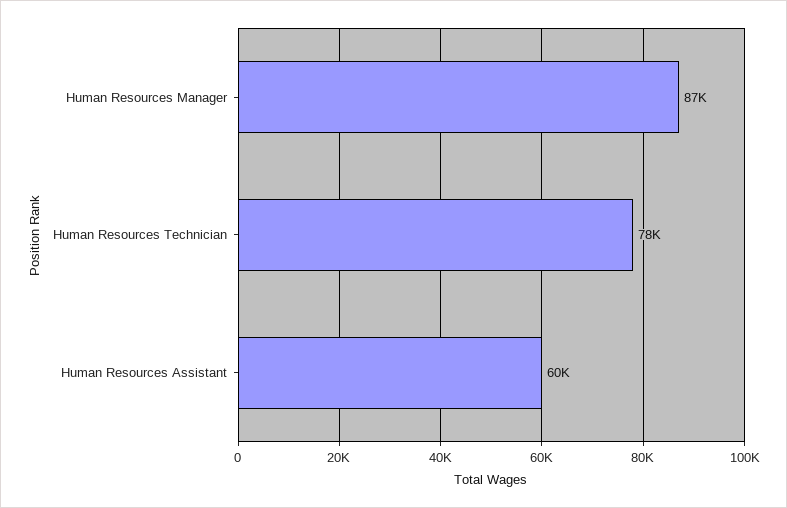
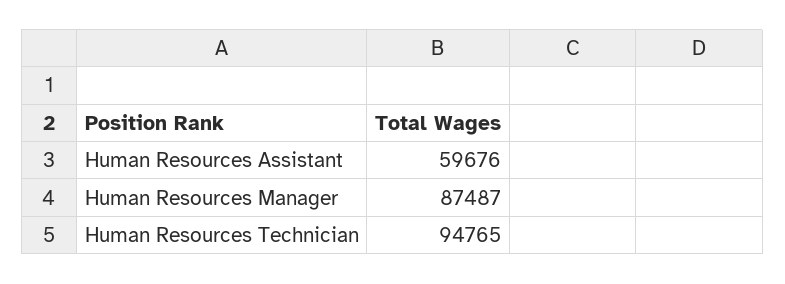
  {
    "Human Resources Manager": 87487,
-   "Human Resources Technician": 78000,
+   "Human Resources Technician": 94765,
    "Human Resources Assistant": 59676
  }

